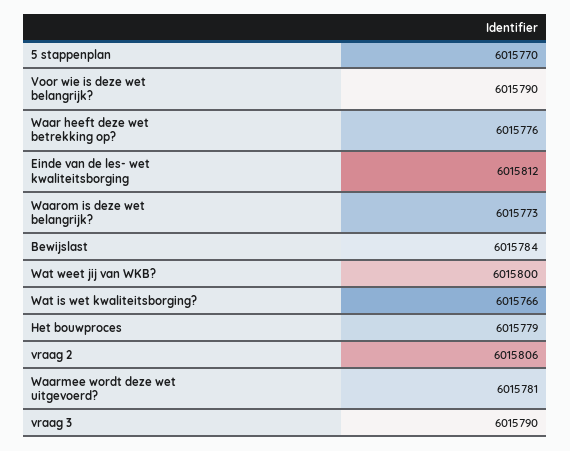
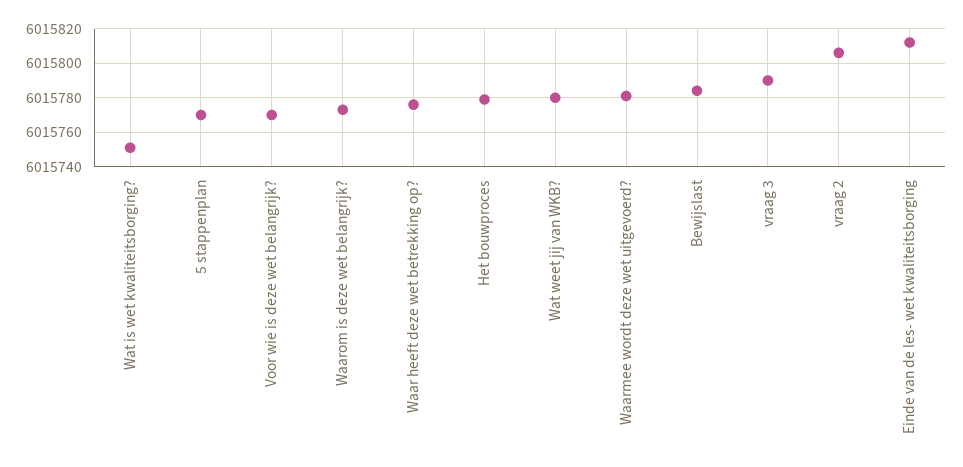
  {
    "5 stappenplan": 6015770,
-   "Voor wie is deze wet belangrijk?": 6015790,
+   "Voor wie is deze wet belangrijk?": 6015770,
    "Waar heeft deze wet betrekking op?": 6015776,
    "Einde van de les- wet kwaliteitsborging": 6015812,
    "Waarom is deze wet belangrijk?": 6015773,
    "Bewijslast": 6015784,
-   "Wat weet jij van WKB?": 6015800,
+   "Wat weet jij van WKB?": 6015780,
-   "Wat is wet kwaliteitsborging?": 6015766,
+   "Wat is wet kwaliteitsborging?": 6015750,
    "Het bouwproces": 6015779,
    "vraag 2": 6015806,
    "Waarmee wordt deze wet uitgevoerd?": 6015781,
    "vraag 3": 6015790
  }

